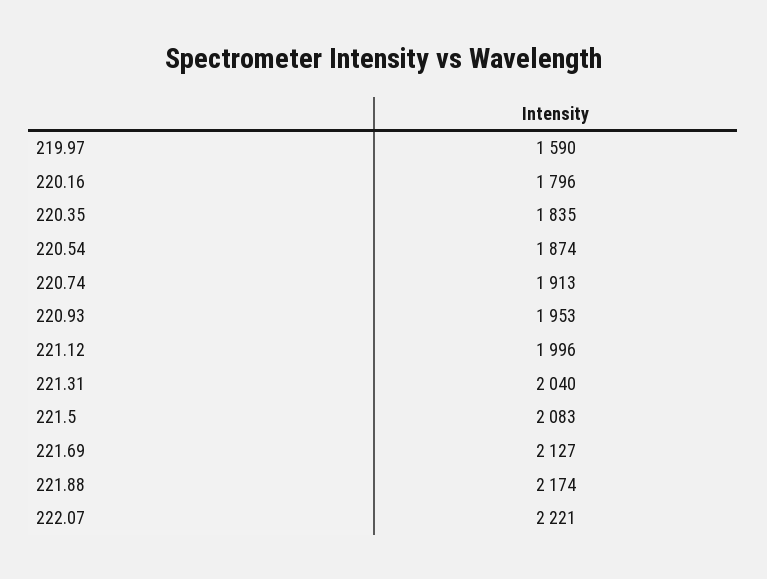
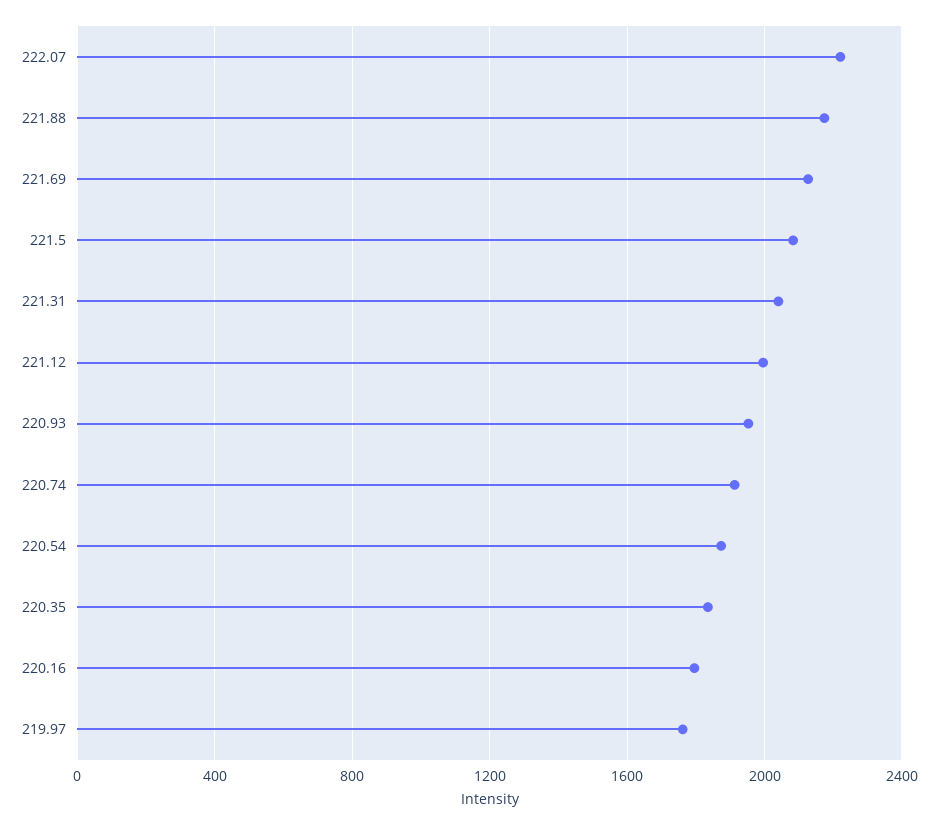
  {
-   "219.97": 1590,
+   "219.97": 1750,
    "220.16": 1796,
    "220.35": 1835,
    "220.54": 1874,
    "220.74": 1913,
    "220.93": 1953,
    "221.12": 1996,
    "221.31": 2040,
    "221.5": 2083,
    "221.69": 2127,
    "221.88": 2174,
    "222.07": 2221
  }

